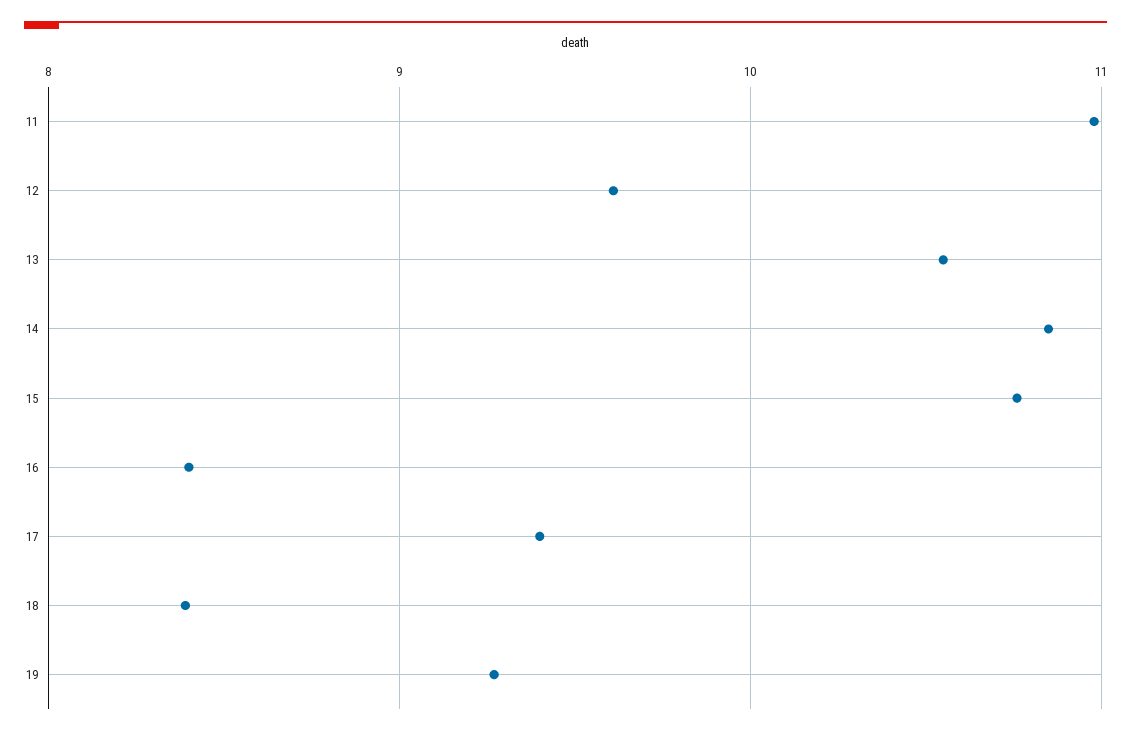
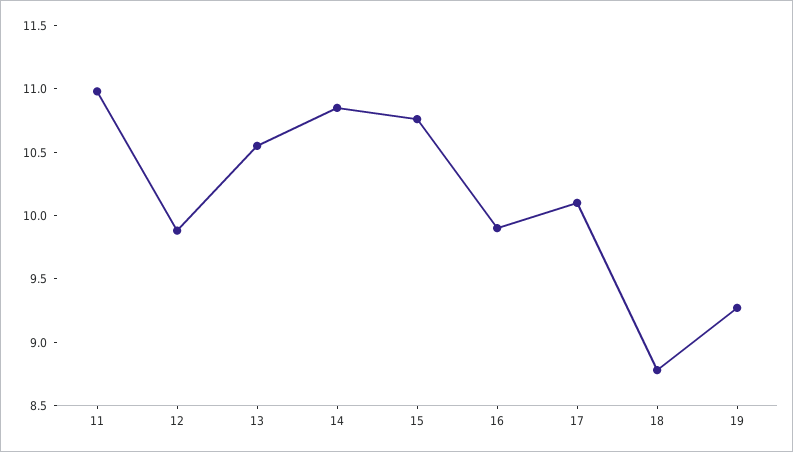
  {
    "11": 11,
-   "12": 9.6,
+   "12": 9.9,
    "13": 10.6,
    "14": 10.9,
    "15": 10.8,
-   "16": 8.4,
+   "16": 9.9,
-   "17": 9.4,
+   "17": 10.1,
-   "18": 8.4,
+   "18": 8.8,
    "19": 9.3
  }

